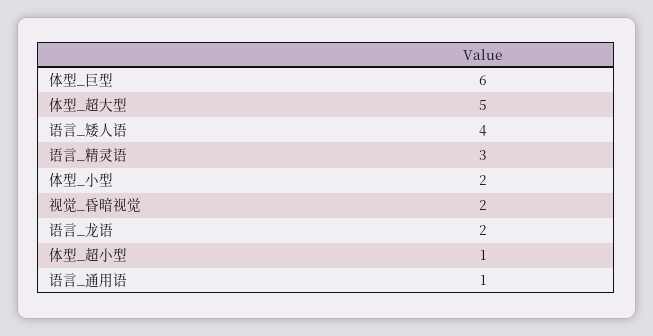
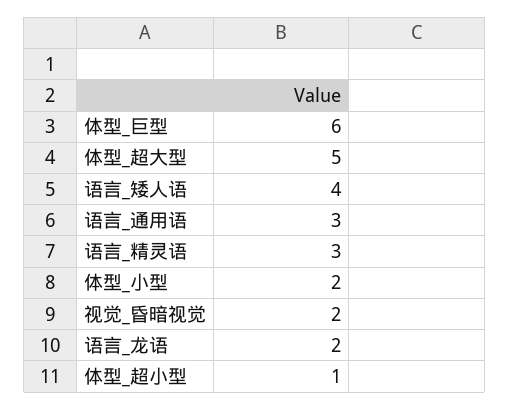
  {
    "体型_巨型": 6,
    "体型_超大型": 5,
    "语言_矮人语": 4,
    "语言_精灵语": 3,
    "体型_小型": 2,
    "视觉_昏暗视觉": 2,
    "语言_龙语": 2,
    "体型_超小型": 1,
-   "语言_通用语": 1
+   "语言_通用语": 3
  }

